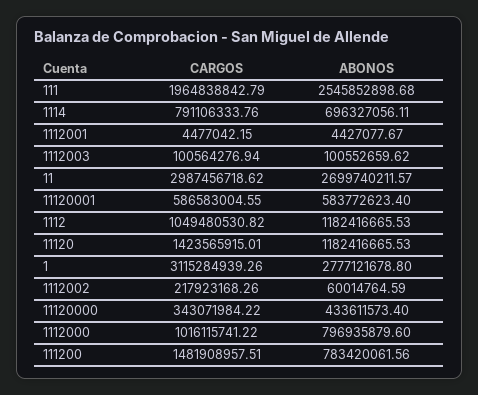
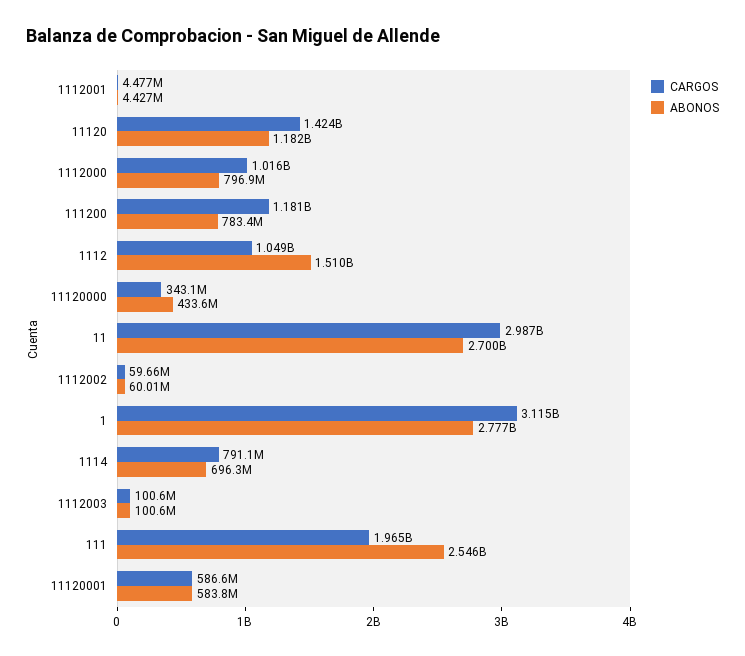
  {
    "CARGOS": {
      "111": 1964838842.79,
      "1114": 791106333.76,
      "1112001": 4477042.15,
      "1112003": 100564276.94,
      "11": 2987456718.62,
      "11120001": 586583004.55,
      "1112": 1049480530.82,
      "11120": 1423565915.01,
      "1": 3115284939.26,
-     "1112002": 217923168.26,
+     "1112002": 59660000,
      "11120000": 343071984.22,
      "1112000": 1016115741.22,
-     "111200": 1481908957.51
+     "111200": 1181000000
    },
    "ABONOS": {
      "111": 2545852898.68,
      "1114": 696327056.11,
      "1112001": 4427077.67,
      "1112003": 100552659.62,
      "11": 2699740211.57,
      "11120001": 583772623.4,
-     "1112": 1182416665.53,
+     "1112": 1510000000,
      "11120": 1182416665.53,
      "1": 2777121678.8,
      "1112002": 60014764.59,
      "11120000": 433611573.4,
      "1112000": 796935879.6,
      "111200": 783420061.56
    }
  }

